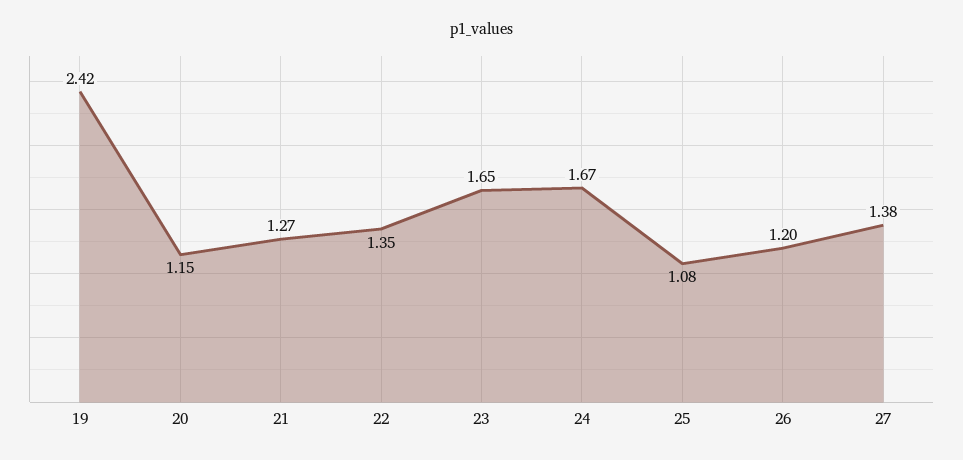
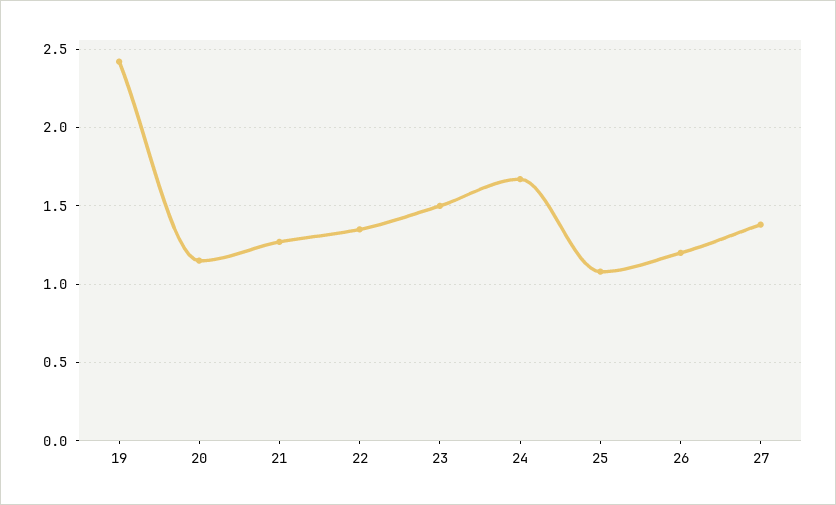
  {
    "19": 2.42,
    "20": 1.15,
    "21": 1.27,
    "22": 1.35,
-   "23": 1.65,
+   "23": 1.5,
    "24": 1.67,
    "25": 1.08,
    "26": 1.2,
    "27": 1.38
  }

